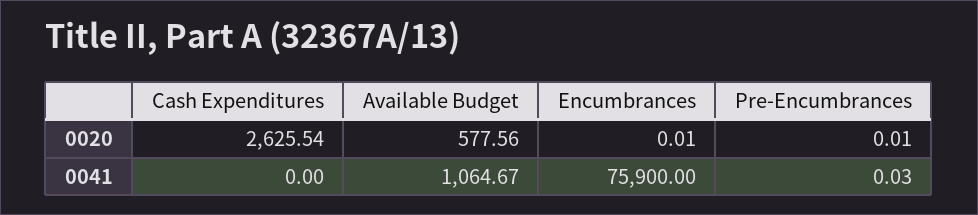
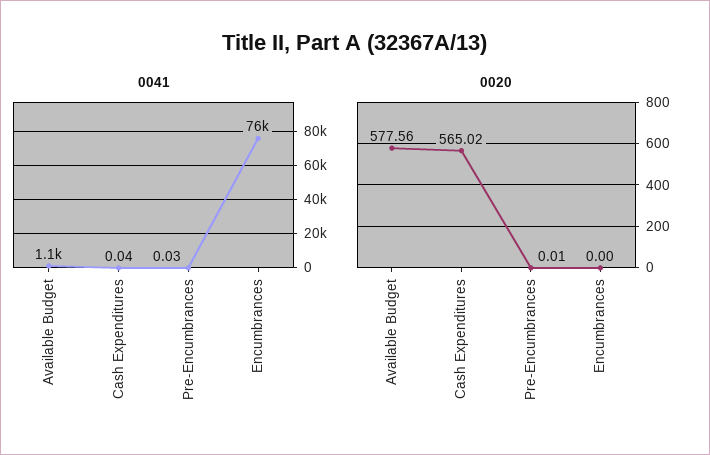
  {
    "0020": {
-     "Cash Expenditures": 2625.54,
+     "Cash Expenditures": 565.02,
      "Available Budget": 577.56,
-     "Encumbrances": 0.01,
+     "Encumbrances": 0,
      "Pre-Encumbrances": 0.01
    },
    "0041": {
-     "Cash Expenditures": 0,
+     "Cash Expenditures": 0.04,
      "Available Budget": 1064.67,
      "Encumbrances": 75900,
      "Pre-Encumbrances": 0.03
    }
  }

